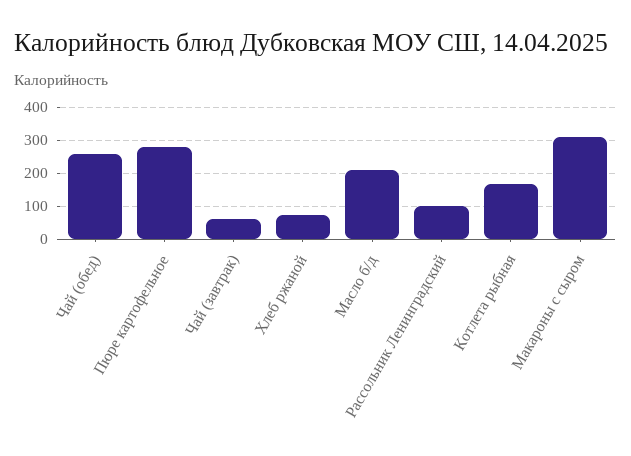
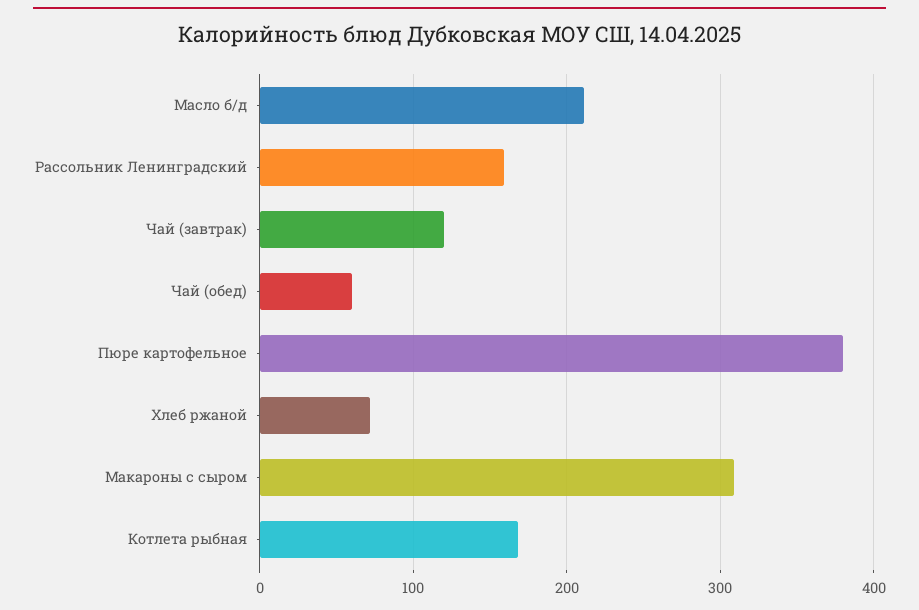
  {
-   "Чай (обед)": 260,
+   "Чай (обед)": 60,
-   "Пюре картофельное": 280,
+   "Пюре картофельное": 380,
-   "Чай (завтрак)": 60,
+   "Чай (завтрак)": 120,
    "Хлеб ржаной": 70,
    "Масло б/д": 210,
-   "Рассольник Ленинградский": 100,
+   "Рассольник Ленинградский": 160,
    "Котлета рыбная": 170,
    "Макароны с сыром": 310
  }

